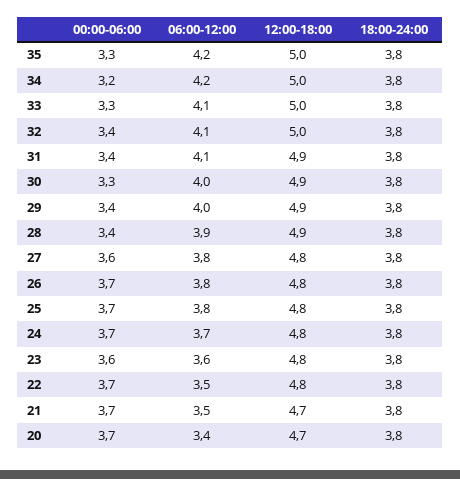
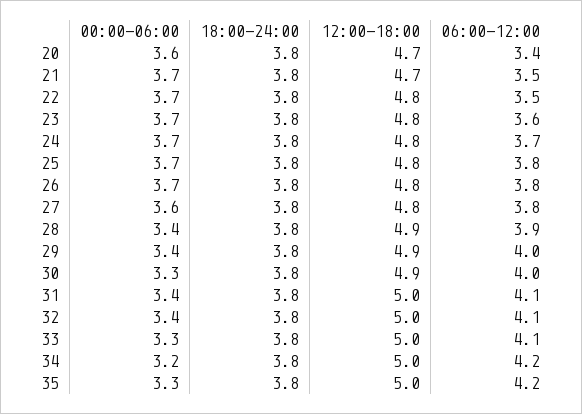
  {
    "00:00-06:00": {
      "35": 3.3,
      "34": 3.2,
      "33": 3.3,
      "32": 3.4,
      "31": 3.4,
      "30": 3.3,
      "29": 3.4,
      "28": 3.4,
      "27": 3.6,
      "26": 3.7,
      "25": 3.7,
      "24": 3.7,
-     "23": 3.6,
+     "23": 3.7,
      "22": 3.7,
      "21": 3.7,
-     "20": 3.7
+     "20": 3.6
    },
    "06:00-12:00": {
      "35": 4.2,
      "34": 4.2,
      "33": 4.1,
      "32": 4.1,
      "31": 4.1,
      "30": 4,
      "29": 4,
      "28": 3.9,
      "27": 3.8,
      "26": 3.8,
      "25": 3.8,
      "24": 3.7,
      "23": 3.6,
      "22": 3.5,
      "21": 3.5,
      "20": 3.4
    },
    "12:00-18:00": {
      "35": 5,
      "34": 5,
      "33": 5,
      "32": 5,
-     "31": 4.9,
+     "31": 5,
      "30": 4.9,
      "29": 4.9,
      "28": 4.9,
      "27": 4.8,
      "26": 4.8,
      "25": 4.8,
      "24": 4.8,
      "23": 4.8,
      "22": 4.8,
      "21": 4.7,
      "20": 4.7
    },
    "18:00-24:00": {
      "35": 3.8,
      "34": 3.8,
      "33": 3.8,
      "32": 3.8,
      "31": 3.8,
      "30": 3.8,
      "29": 3.8,
      "28": 3.8,
      "27": 3.8,
      "26": 3.8,
      "25": 3.8,
      "24": 3.8,
      "23": 3.8,
      "22": 3.8,
      "21": 3.8,
      "20": 3.8
    }
  }

